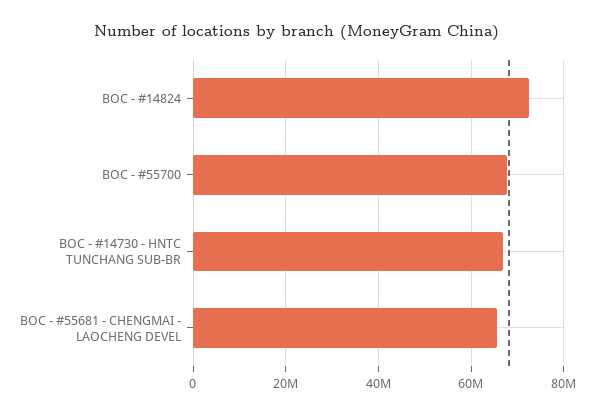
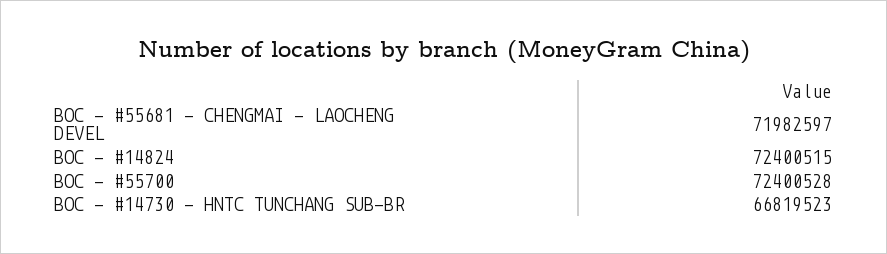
  {
    "BOC - #14824": 72400515,
-   "BOC - #55700": 68000000,
+   "BOC - #55700": 72400528,
    "BOC - #14730 - HNTC TUNCHANG SUB-BR": 66819523,
-   "BOC - #55681 - CHENGMAI - LAOCHENG DEVEL": 66000000
+   "BOC - #55681 - CHENGMAI - LAOCHENG DEVEL": 71982597
  }

